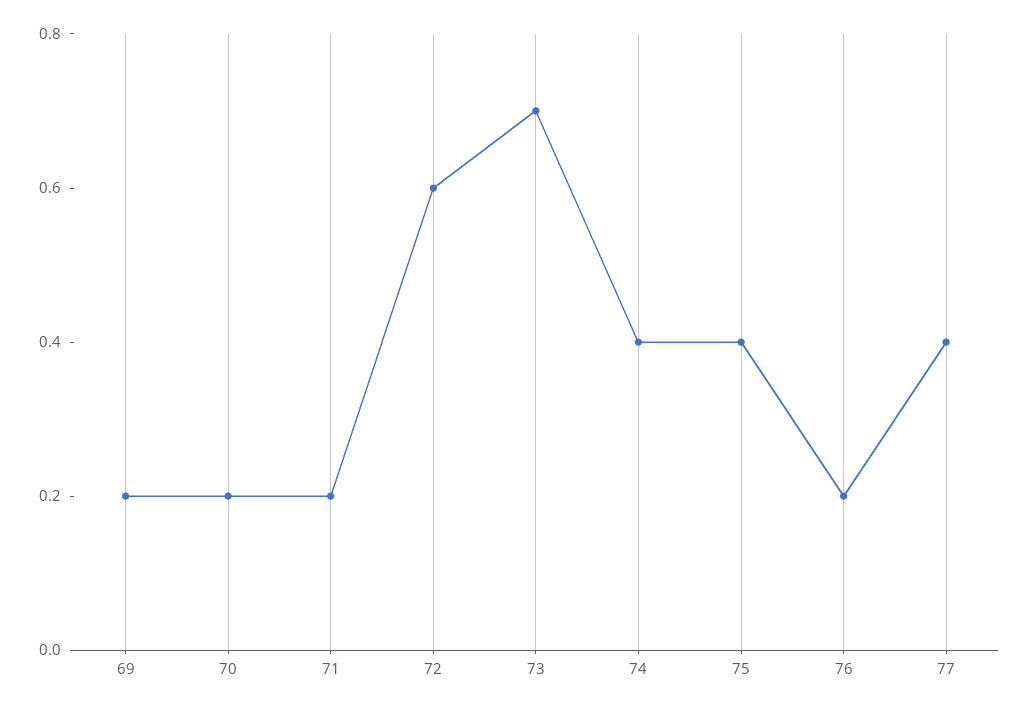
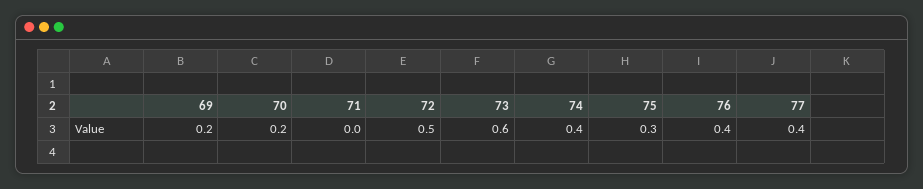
  {
    "69": 0.2,
    "70": 0.2,
-   "71": 0.2,
+   "71": 0,
-   "72": 0.6,
+   "72": 0.5,
-   "73": 0.7,
+   "73": 0.6,
    "74": 0.4,
-   "75": 0.4,
+   "75": 0.3,
-   "76": 0.2,
+   "76": 0.4,
    "77": 0.4
  }

